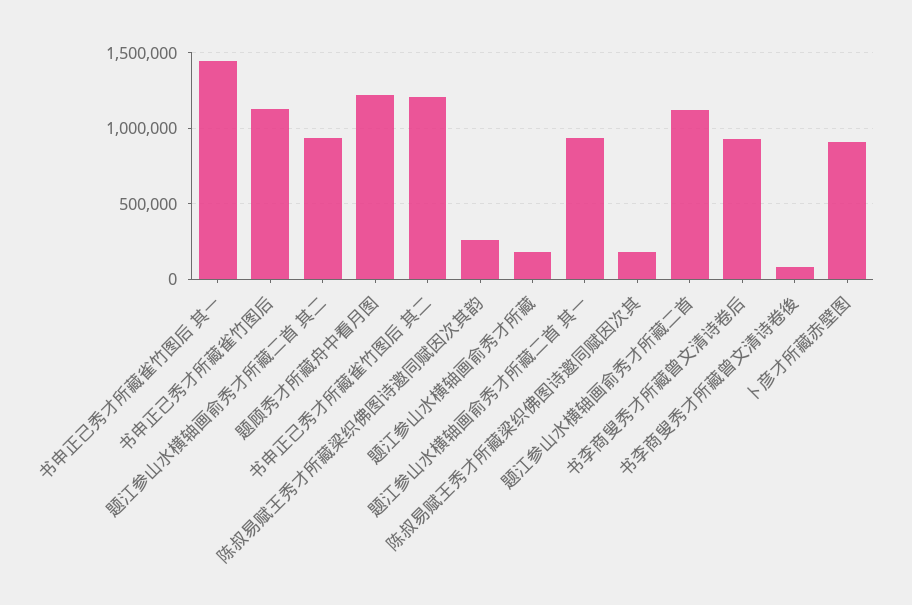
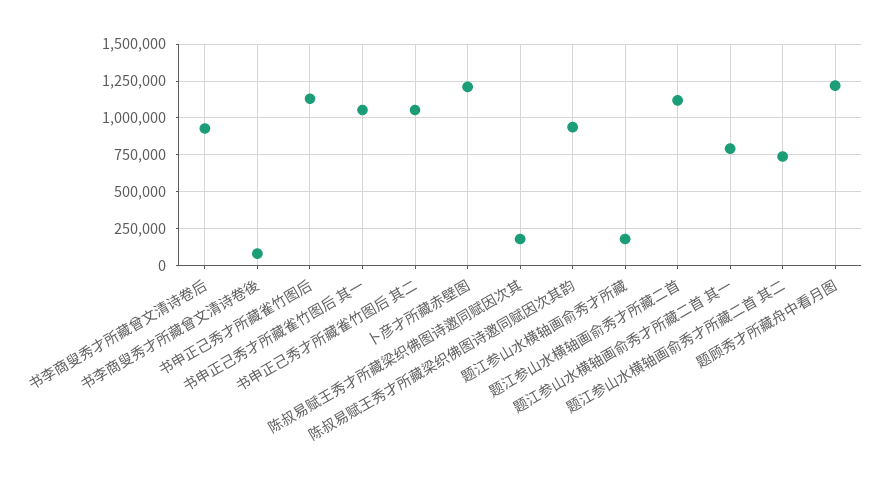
  {
-   "书申正己秀才所藏雀竹图后 其一": 1450000,
+   "书申正己秀才所藏雀竹图后 其一": 1050000,
    "书申正己秀才所藏雀竹图后": 1150000,
-   "题江参山水横轴画俞秀才所藏二首 其二": 950000,
+   "题江参山水横轴画俞秀才所藏二首 其二": 750000,
    "题顾秀才所藏舟中看月图": 1200000,
-   "书申正己秀才所藏雀竹图后 其二": 1200000,
+   "书申正己秀才所藏雀竹图后 其二": 1050000,
-   "陈叔易赋王秀才所藏梁织佛图诗邀同赋因次其韵": 250000,
+   "陈叔易赋王秀才所藏梁织佛图诗邀同赋因次其韵": 950000,
    "题江参山水横轴画俞秀才所藏": 200000,
-   "题江参山水横轴画俞秀才所藏二首 其一": 950000,
+   "题江参山水横轴画俞秀才所藏二首 其一": 800000,
    "陈叔易赋王秀才所藏梁织佛图诗邀同赋因次其": 200000,
    "题江参山水横轴画俞秀才所藏二首": 1100000,
    "书李商叟秀才所藏曾文清诗卷后": 950000,
    "书李商叟秀才所藏曾文清诗卷後": 100000,
-   "卜彦才所藏赤壁图": 900000
+   "卜彦才所藏赤壁图": 1200000
  }

